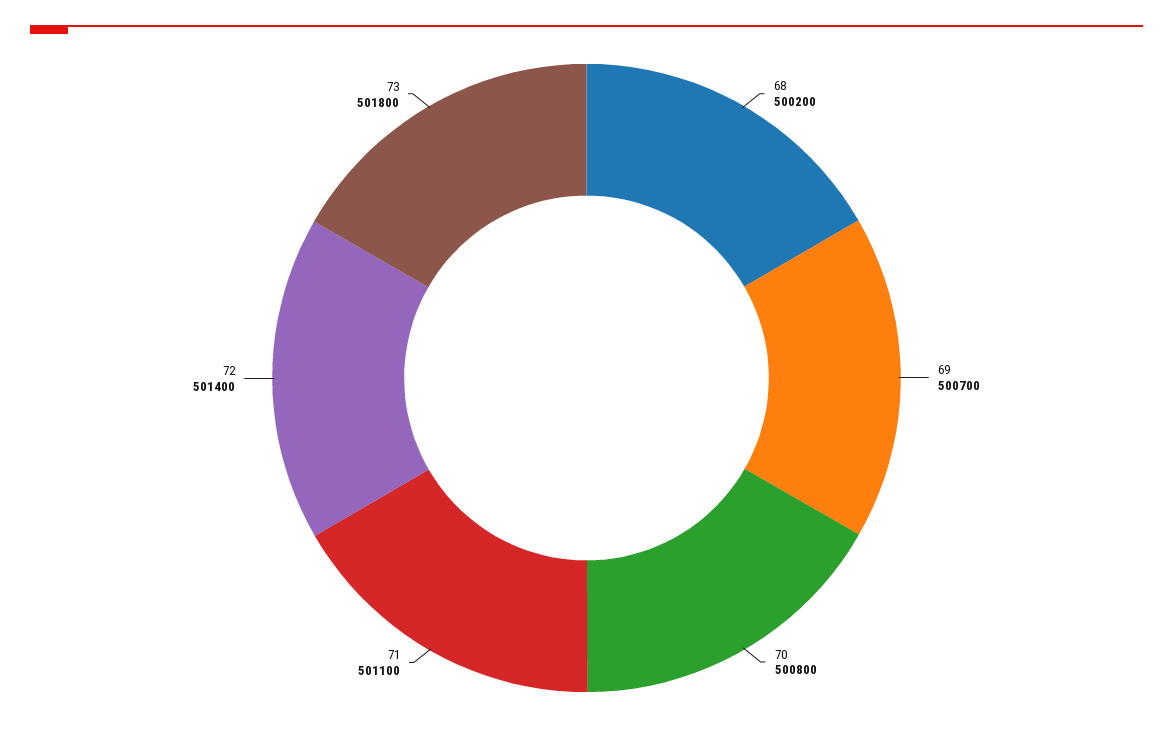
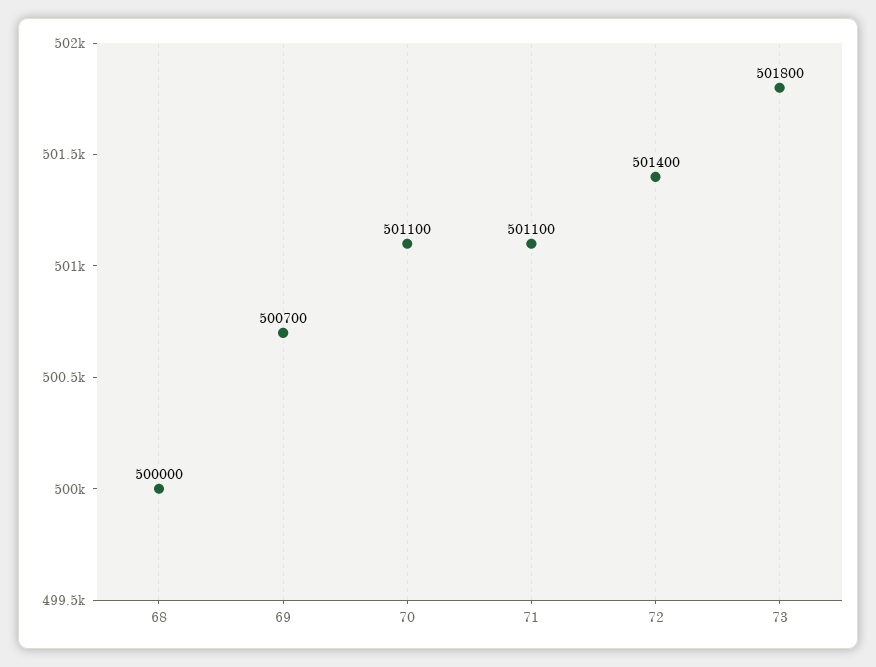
  {
-   "68": 500200,
+   "68": 500000,
    "69": 500700,
-   "70": 500800,
+   "70": 501100,
    "71": 501100,
    "72": 501400,
    "73": 501800
  }

